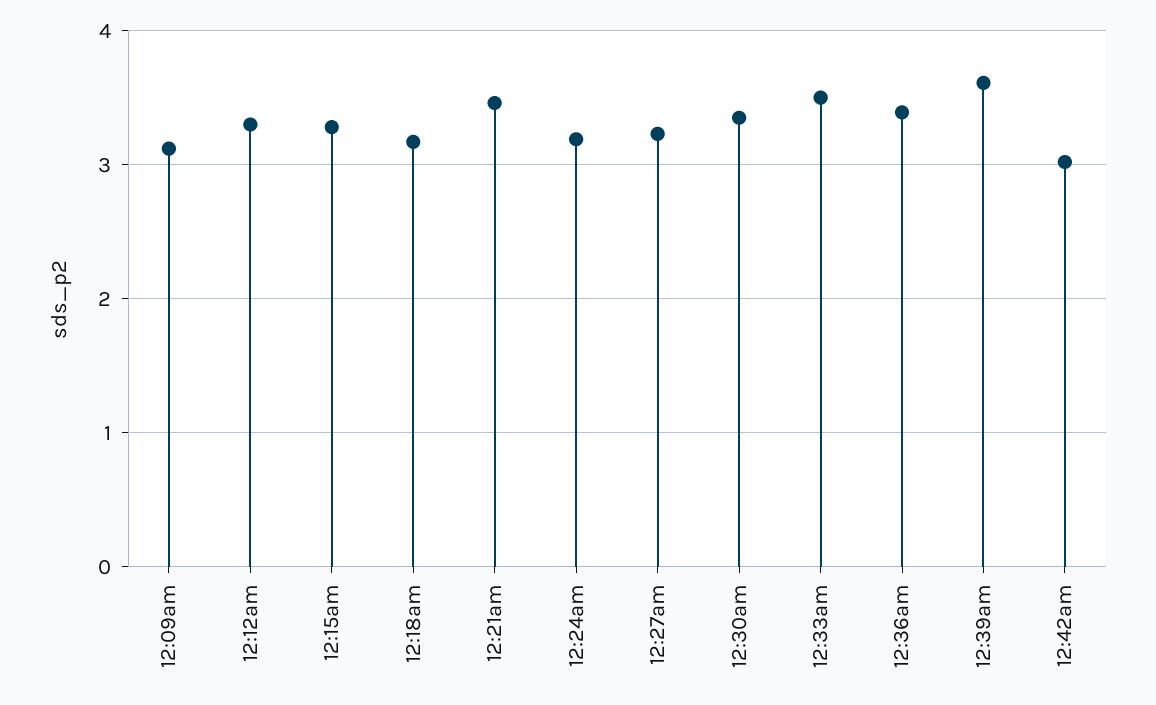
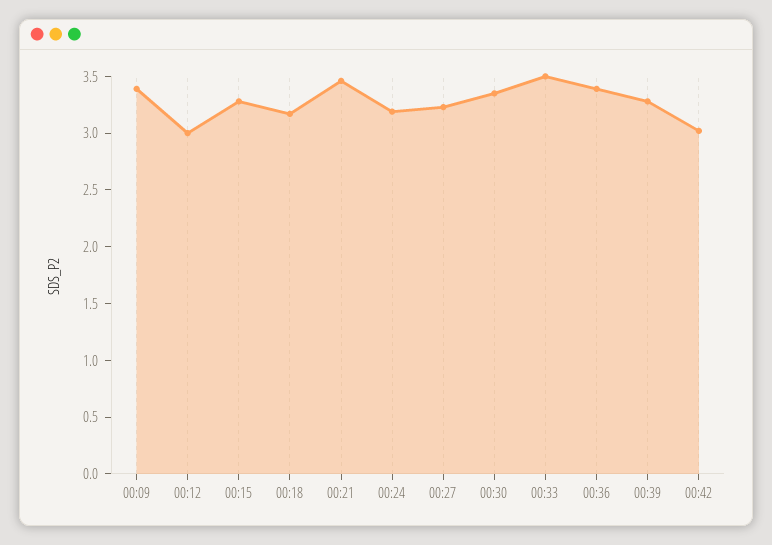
  {
-   "12:09am": 3.1,
+   "12:09am": 3.4,
-   "12:12am": 3.3,
+   "12:12am": 3,
    "12:15am": 3.3,
    "12:18am": 3.2,
    "12:21am": 3.5,
    "12:24am": 3.2,
    "12:27am": 3.2,
    "12:30am": 3.4,
    "12:33am": 3.5,
    "12:36am": 3.4,
-   "12:39am": 3.6,
+   "12:39am": 3.3,
    "12:42am": 3
  }

